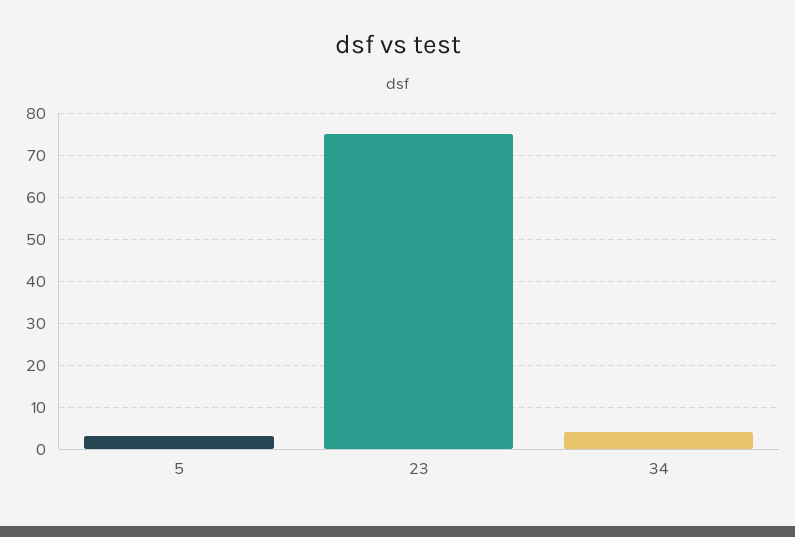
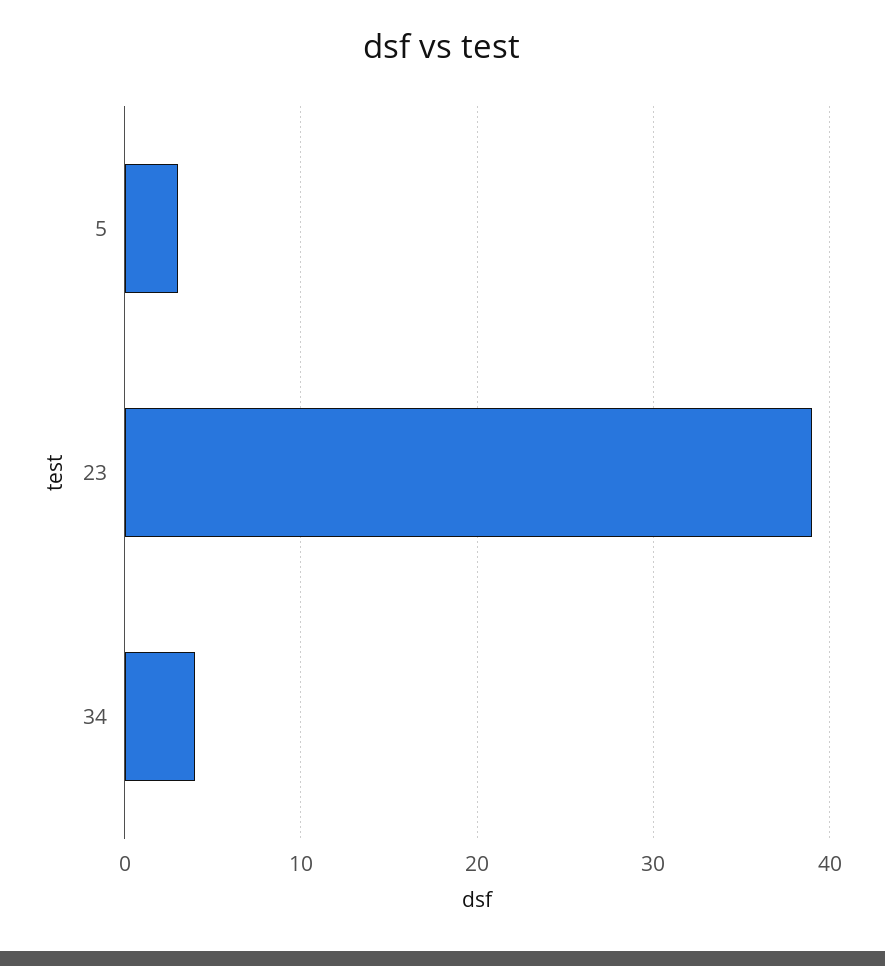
  {
    "5": 3,
-   "23": 75,
+   "23": 39,
    "34": 4
  }

